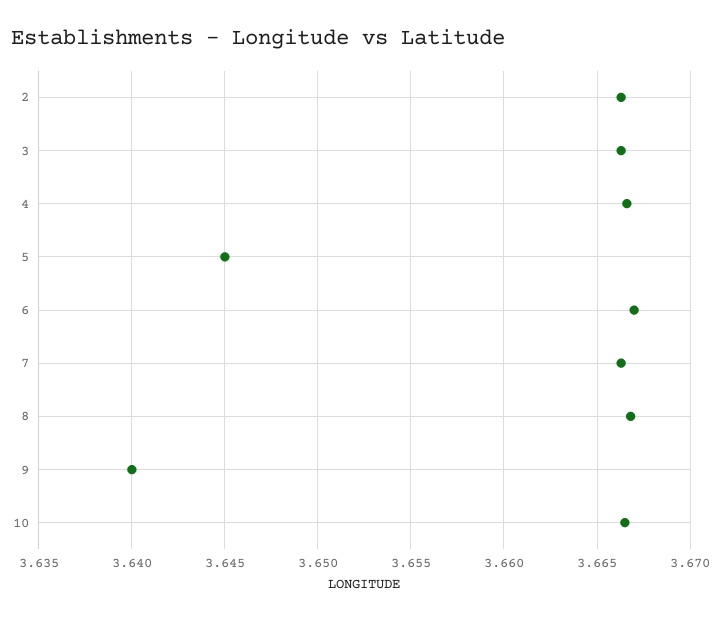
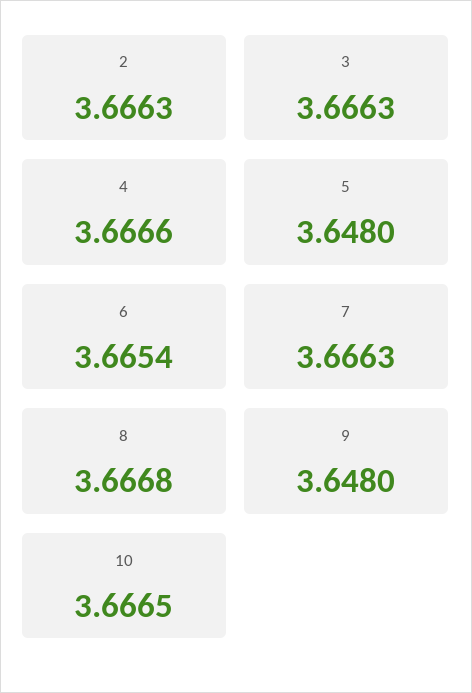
  {
    "2": 3.6663,
    "3": 3.6663,
    "4": 3.6666,
-   "5": 3.645,
+   "5": 3.648,
-   "6": 3.667,
+   "6": 3.6654,
    "7": 3.6663,
    "8": 3.6668,
-   "9": 3.64,
+   "9": 3.648,
    "10": 3.6665
  }

